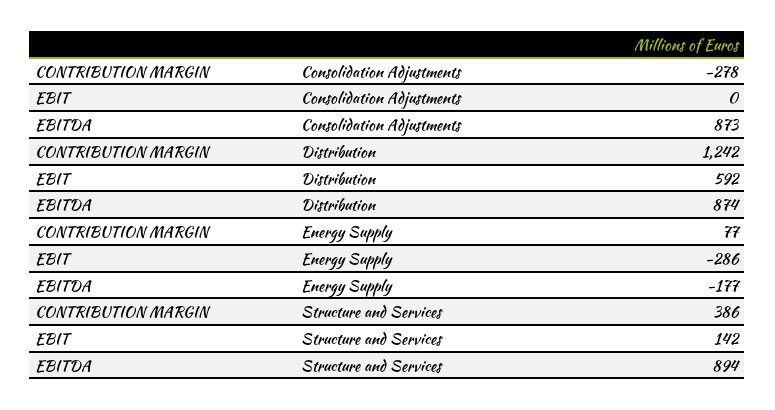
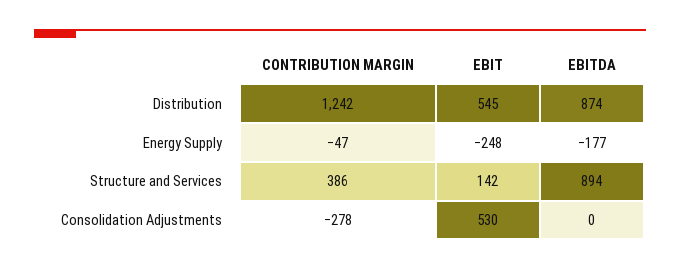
  {
    "CONTRIBUTION MARGIN": {
      "Consolidation Adjustments": -278,
      "Distribution": 1242,
-     "Energy Supply": 77,
+     "Energy Supply": -47,
      "Structure and Services": 386
    },
    "EBIT": {
-     "Consolidation Adjustments": 0,
+     "Consolidation Adjustments": 530,
-     "Distribution": 592,
+     "Distribution": 545,
-     "Energy Supply": -286,
+     "Energy Supply": -248,
      "Structure and Services": 142
    },
    "EBITDA": {
-     "Consolidation Adjustments": 873,
+     "Consolidation Adjustments": 0,
      "Distribution": 874,
      "Energy Supply": -177,
      "Structure and Services": 894
    }
  }

